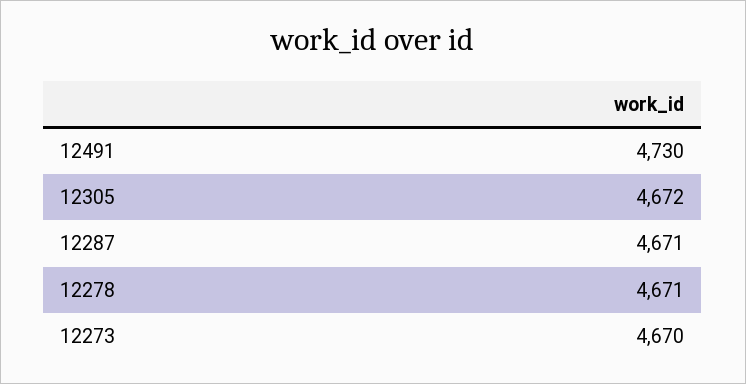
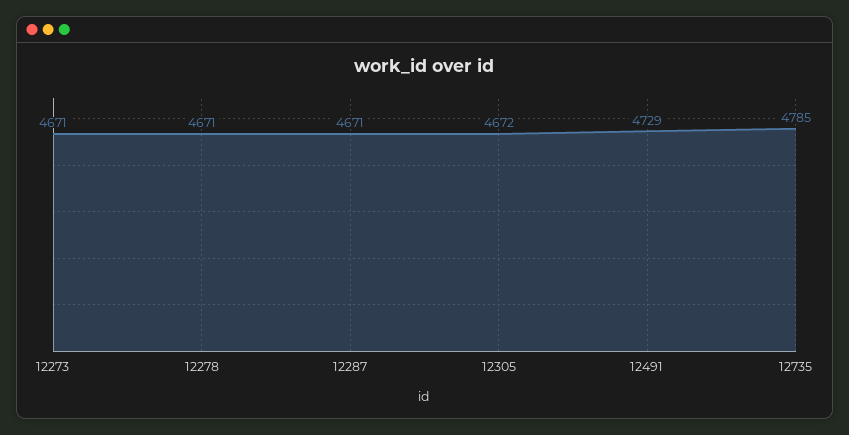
  {
-   "12491": 4730,
+   "12491": 4729,
    "12305": 4672,
    "12287": 4671,
    "12278": 4671,
-   "12273": 4670
+   "12273": 4671,
+   "12735": 4785
  }

